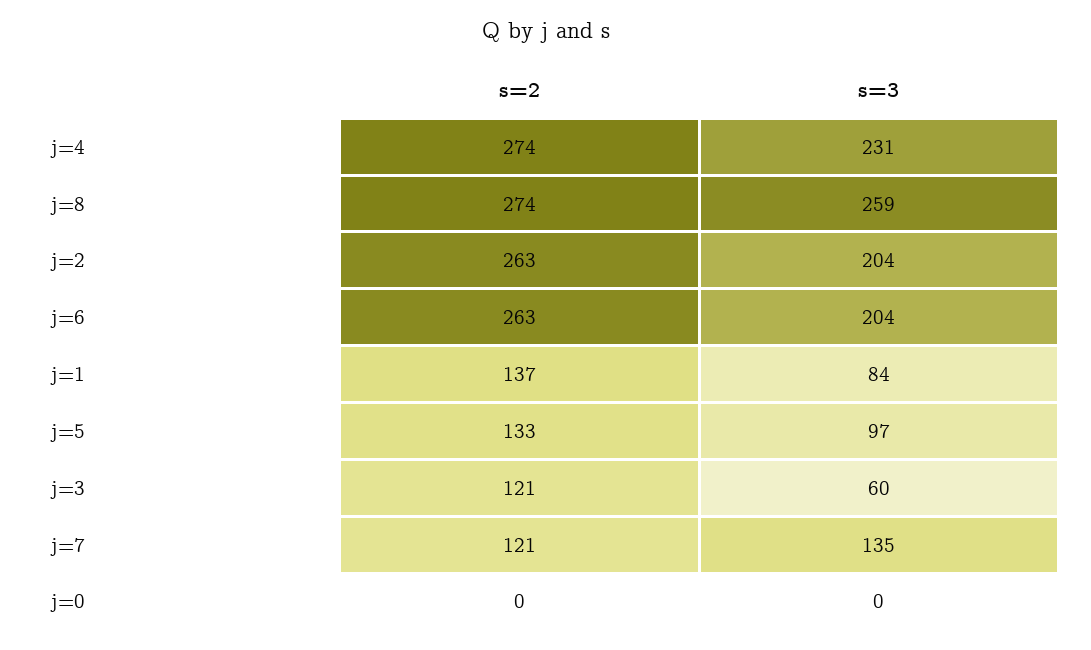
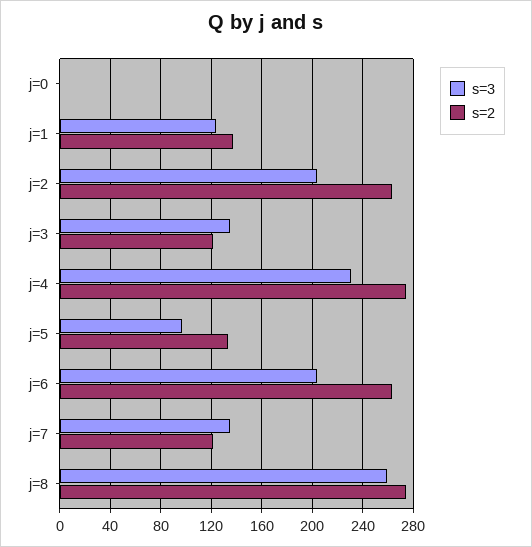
  {
    "s=2": {
      "j=4": 274,
      "j=8": 274,
      "j=2": 263,
      "j=6": 263,
      "j=1": 137,
      "j=5": 133,
      "j=3": 121,
      "j=7": 121,
      "j=0": 0
    },
    "s=3": {
      "j=4": 231,
      "j=8": 259,
      "j=2": 204,
      "j=6": 204,
-     "j=1": 84,
+     "j=1": 125,
      "j=5": 97,
-     "j=3": 60,
+     "j=3": 135,
      "j=7": 135,
      "j=0": 0
    }
  }

